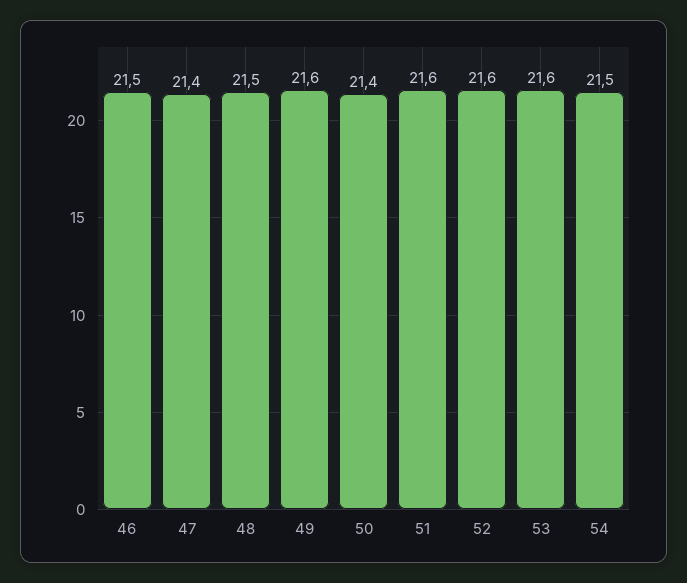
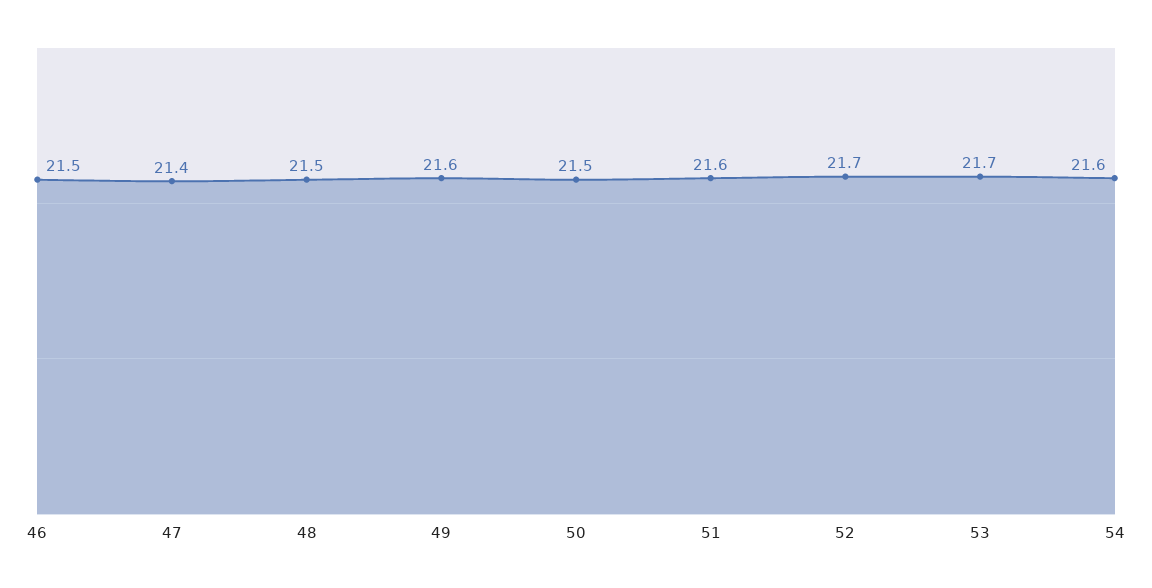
  {
    "46": 21.5,
    "47": 21.4,
    "48": 21.5,
    "49": 21.6,
-   "50": 21.4,
+   "50": 21.5,
    "51": 21.6,
-   "52": 21.6,
+   "52": 21.7,
-   "53": 21.6,
+   "53": 21.7,
-   "54": 21.5
+   "54": 21.6
  }

